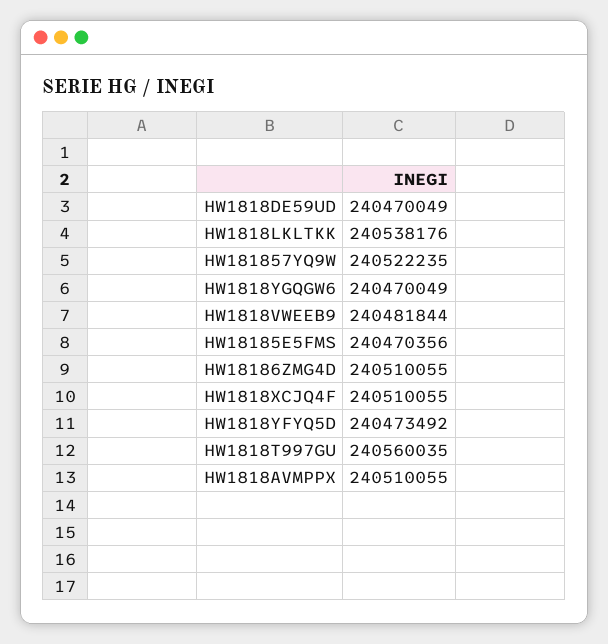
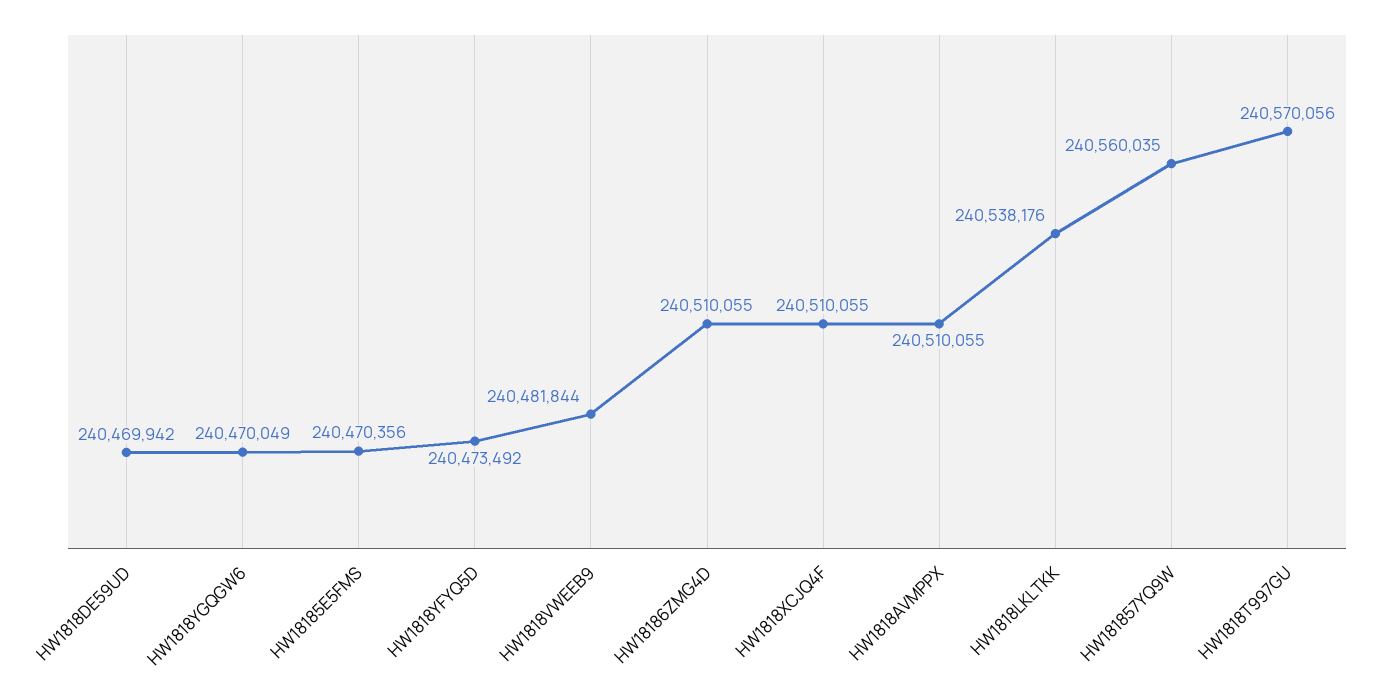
  {
-   "HW1818DE59UD": 240470049,
+   "HW1818DE59UD": 240469942,
    "HW1818LKLTKK": 240538176,
-   "HW181857YQ9W": 240522235,
+   "HW181857YQ9W": 240560035,
    "HW1818YGQGW6": 240470049,
    "HW1818VWEEB9": 240481844,
    "HW18185E5FMS": 240470356,
    "HW18186ZMG4D": 240510055,
    "HW1818XCJQ4F": 240510055,
    "HW1818YFYQ5D": 240473492,
-   "HW1818T997GU": 240560035,
+   "HW1818T997GU": 240570056,
    "HW1818AVMPPX": 240510055
  }

